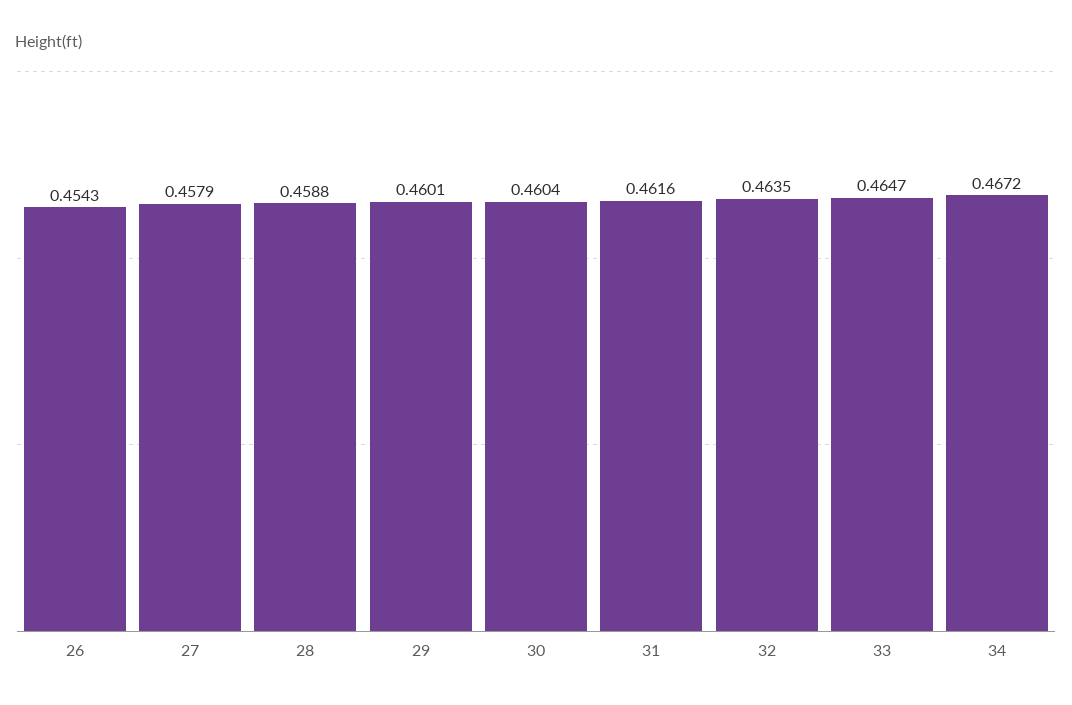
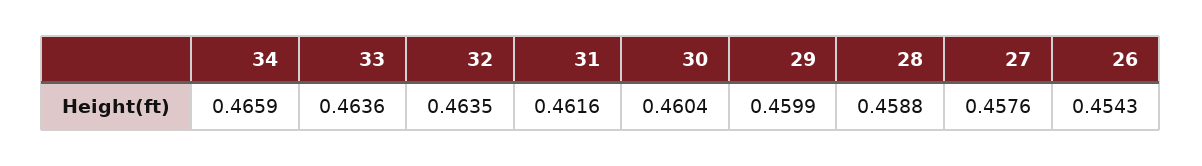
  {
    "26": 0.4543,
-   "27": 0.4579,
+   "27": 0.4576,
    "28": 0.4588,
-   "29": 0.4601,
+   "29": 0.4599,
    "30": 0.4604,
    "31": 0.4616,
    "32": 0.4635,
-   "33": 0.4647,
+   "33": 0.4636,
-   "34": 0.4672
+   "34": 0.4659
  }

